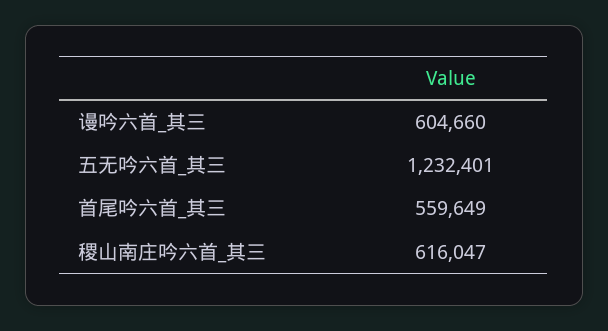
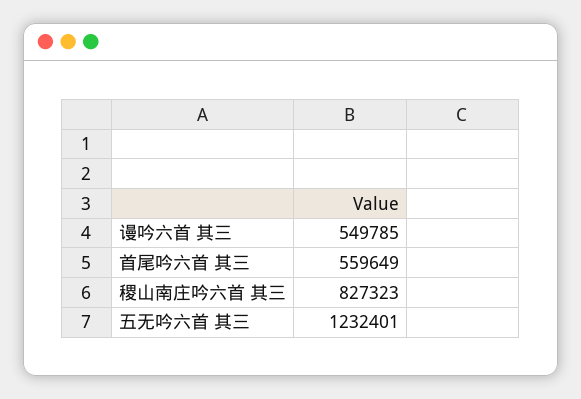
  {
-   "谩吟六首_其三": 604660,
+   "谩吟六首_其三": 549785,
    "五无吟六首_其三": 1232401,
    "首尾吟六首_其三": 559649,
-   "稷山南庄吟六首_其三": 616047
+   "稷山南庄吟六首_其三": 827323
  }

